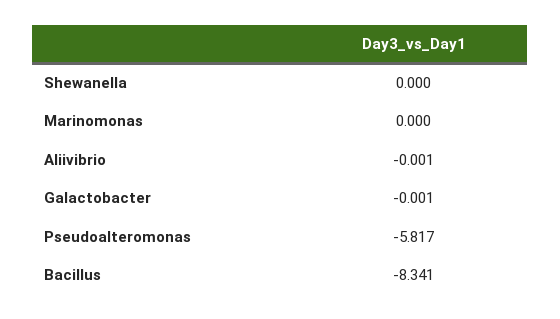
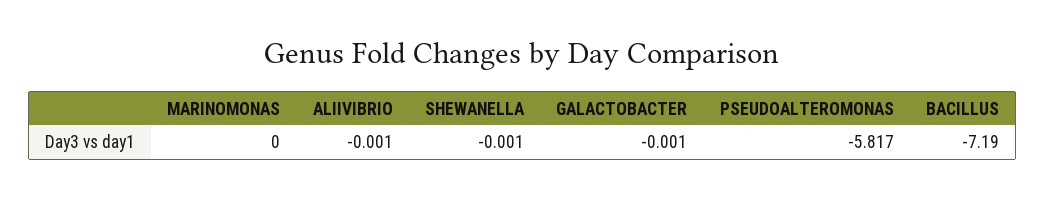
  {
-   "Shewanella": 0,
+   "Shewanella": -0.001,
    "Marinomonas": 0,
    "Aliivibrio": -0.001,
    "Galactobacter": -0.001,
    "Pseudoalteromonas": -5.817,
-   "Bacillus": -8.341
+   "Bacillus": -7.19
  }

